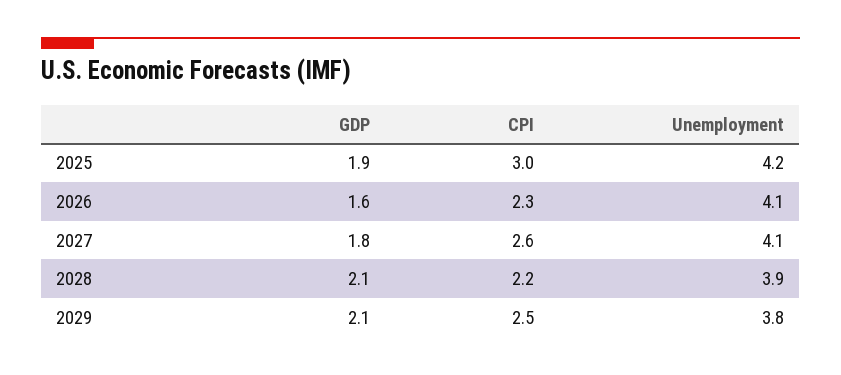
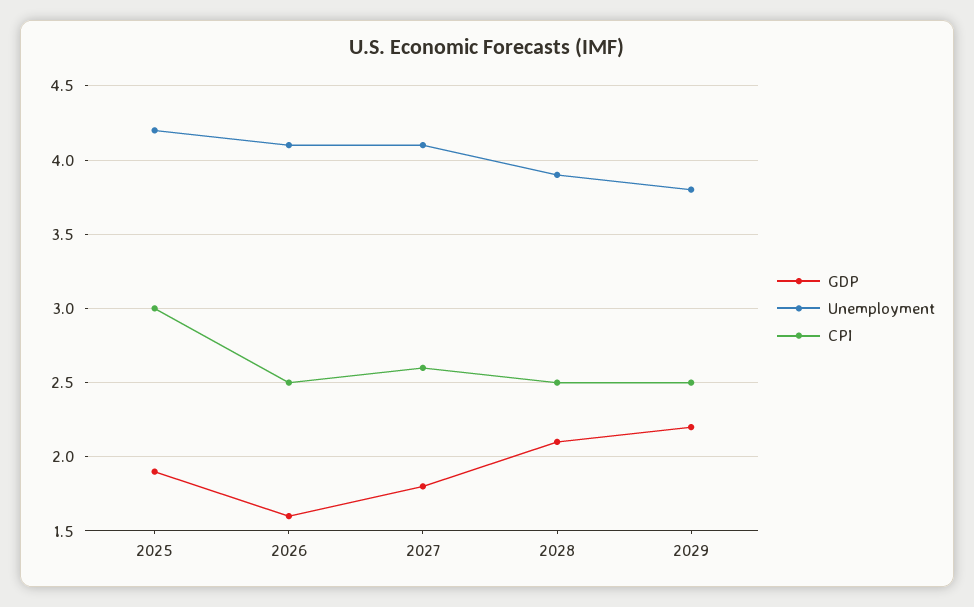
  {
    "GDP": {
      "2025": 1.9,
      "2026": 1.6,
      "2027": 1.8,
      "2028": 2.1,
-     "2029": 2.1
+     "2029": 2.2
    },
    "CPI": {
      "2025": 3,
-     "2026": 2.3,
+     "2026": 2.5,
      "2027": 2.6,
-     "2028": 2.2,
+     "2028": 2.5,
      "2029": 2.5
    },
    "Unemployment": {
      "2025": 4.2,
      "2026": 4.1,
      "2027": 4.1,
      "2028": 3.9,
      "2029": 3.8
    }
  }

